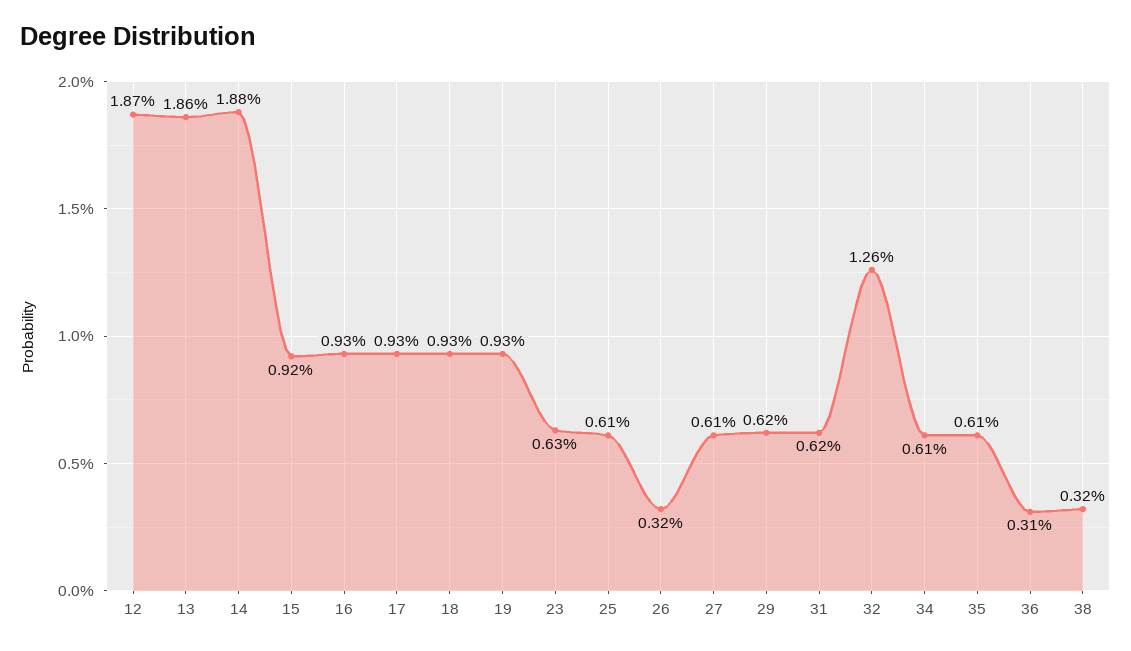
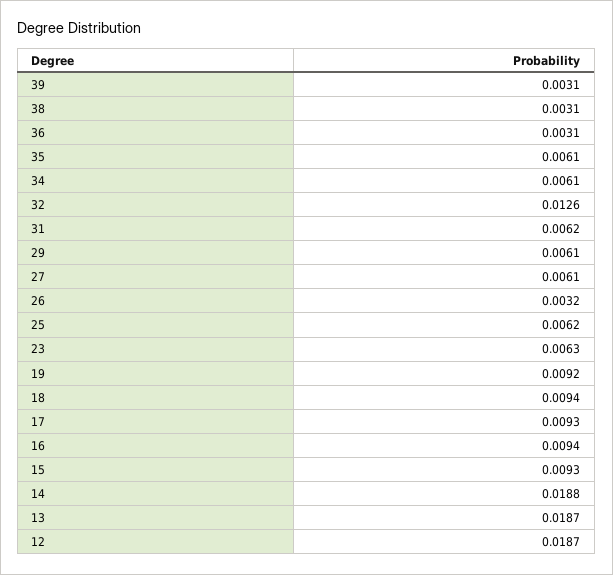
  {
    "12": 0.0187,
-   "13": 0.0186,
+   "13": 0.0187,
    "14": 0.0188,
-   "15": 0.0092,
+   "15": 0.0093,
-   "16": 0.0093,
+   "16": 0.0094,
    "17": 0.0093,
-   "18": 0.0093,
+   "18": 0.0094,
-   "19": 0.0093,
+   "19": 0.0092,
    "23": 0.0063,
-   "25": 0.0061,
+   "25": 0.0062,
    "26": 0.0032,
    "27": 0.0061,
-   "29": 0.0062,
+   "29": 0.0061,
    "31": 0.0062,
    "32": 0.0126,
    "34": 0.0061,
    "35": 0.0061,
    "36": 0.0031,
-   "38": 0.0032
+   "38": 0.0031,
+   "39": 0.0031
  }

